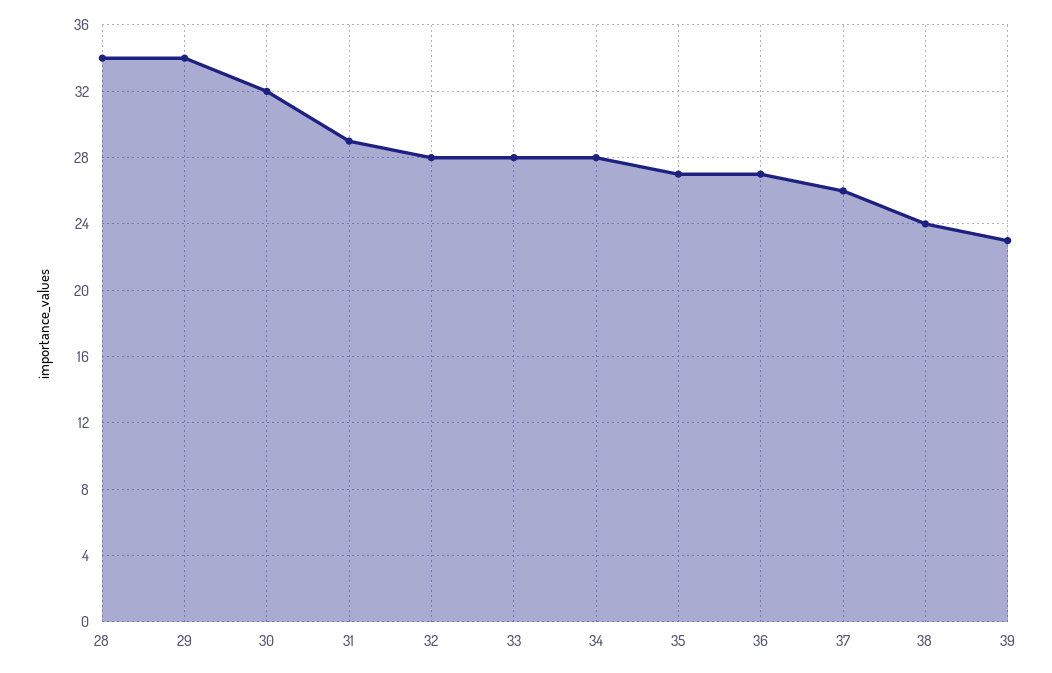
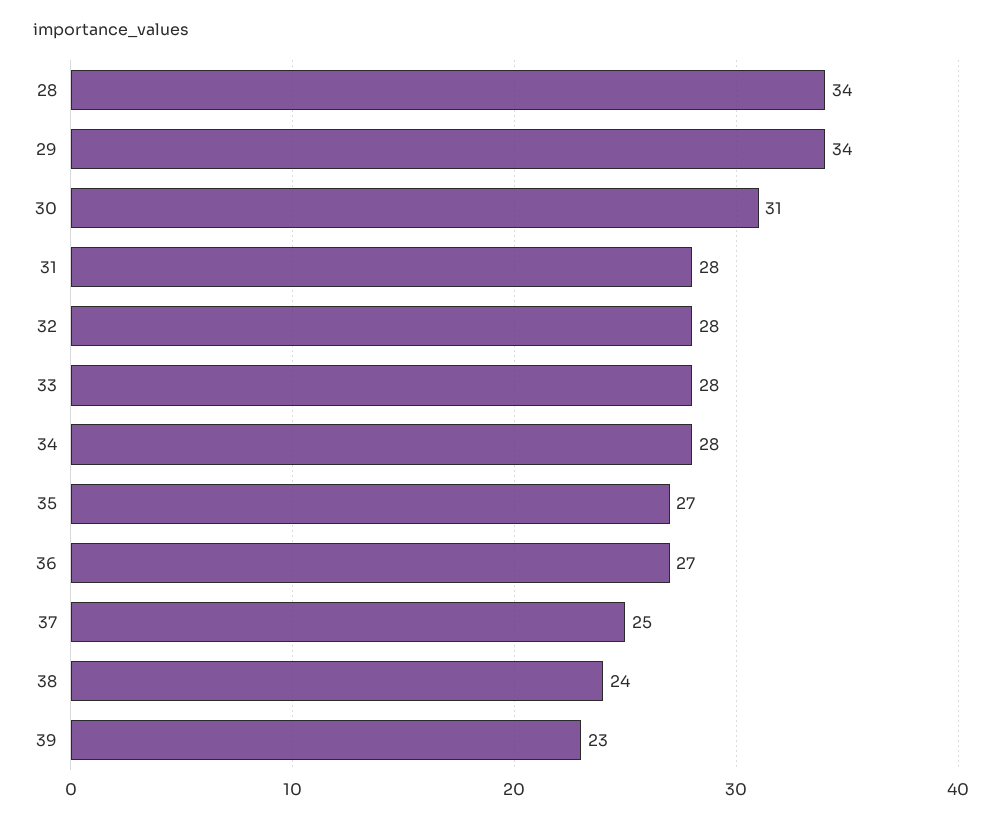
  {
    "28": 34,
    "29": 34,
-   "30": 32,
+   "30": 31,
-   "31": 29,
+   "31": 28,
    "32": 28,
    "33": 28,
    "34": 28,
    "35": 27,
    "36": 27,
-   "37": 26,
+   "37": 25,
    "38": 24,
    "39": 23
  }

